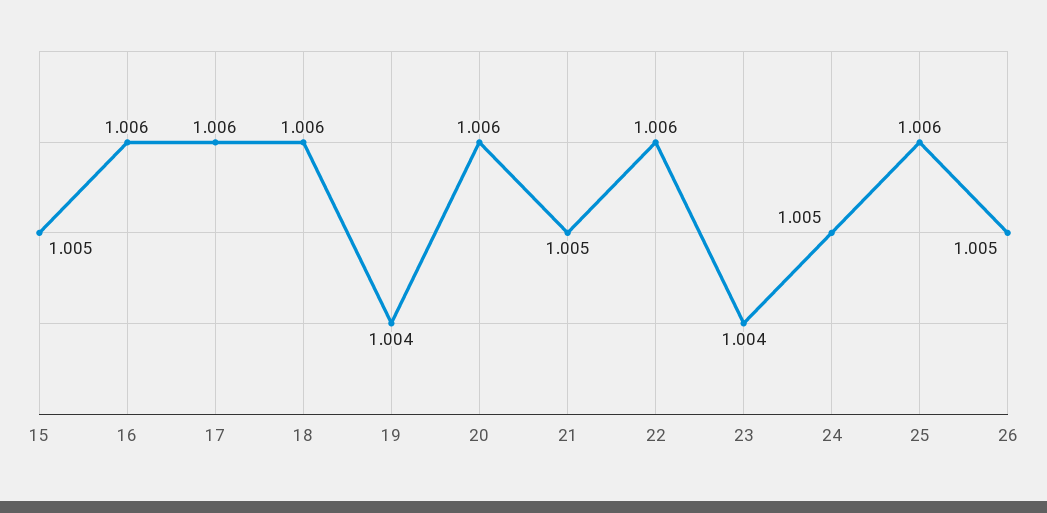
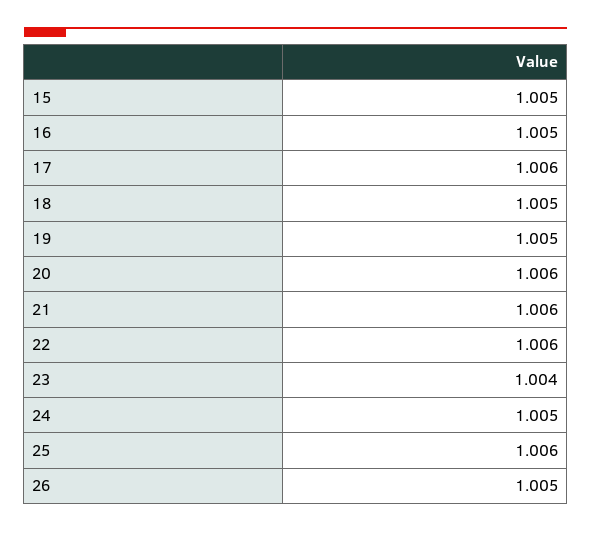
  {
    "15": 1.005,
-   "16": 1.006,
+   "16": 1.005,
    "17": 1.006,
-   "18": 1.006,
+   "18": 1.005,
-   "19": 1.004,
+   "19": 1.005,
    "20": 1.006,
-   "21": 1.005,
+   "21": 1.006,
    "22": 1.006,
    "23": 1.004,
    "24": 1.005,
    "25": 1.006,
    "26": 1.005
  }

